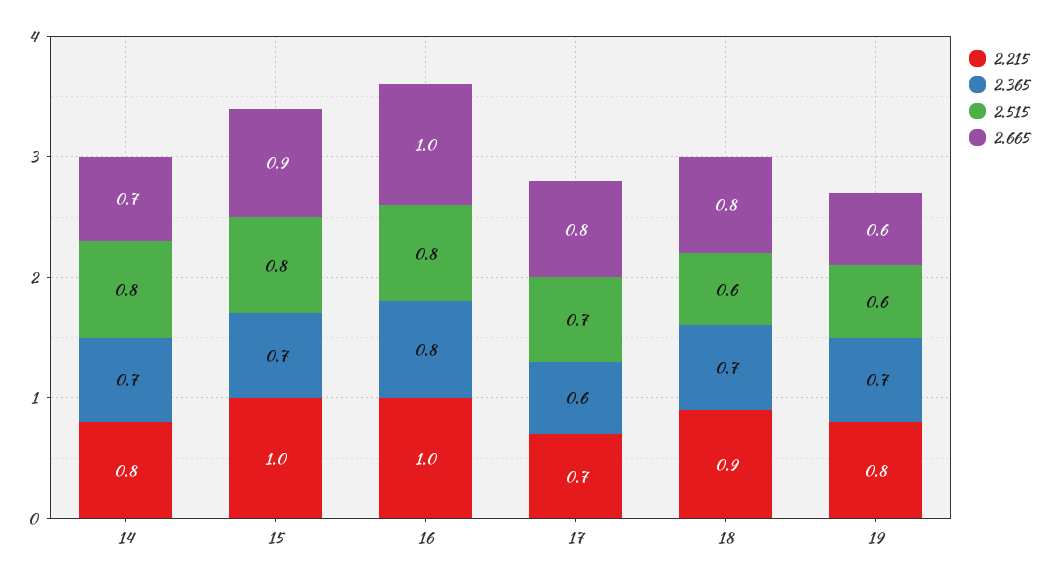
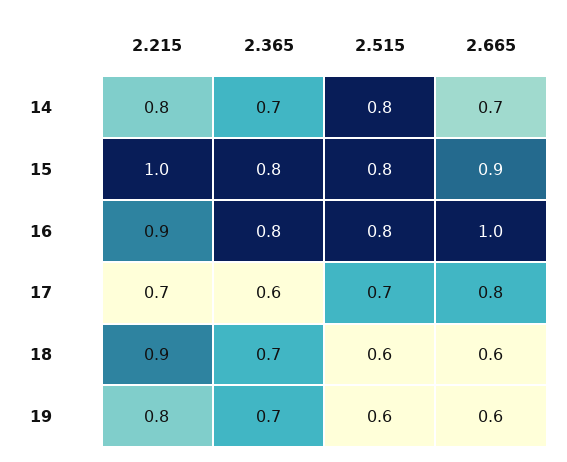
  {
    "2.215": {
      "14": 0.8,
      "15": 1,
-     "16": 1,
+     "16": 0.9,
      "17": 0.7,
      "18": 0.9,
      "19": 0.8
    },
    "2.365": {
      "14": 0.7,
-     "15": 0.7,
+     "15": 0.8,
      "16": 0.8,
      "17": 0.6,
      "18": 0.7,
      "19": 0.7
    },
    "2.515": {
      "14": 0.8,
      "15": 0.8,
      "16": 0.8,
      "17": 0.7,
      "18": 0.6,
      "19": 0.6
    },
    "2.665": {
      "14": 0.7,
      "15": 0.9,
      "16": 1,
      "17": 0.8,
-     "18": 0.8,
+     "18": 0.6,
      "19": 0.6
    }
  }

